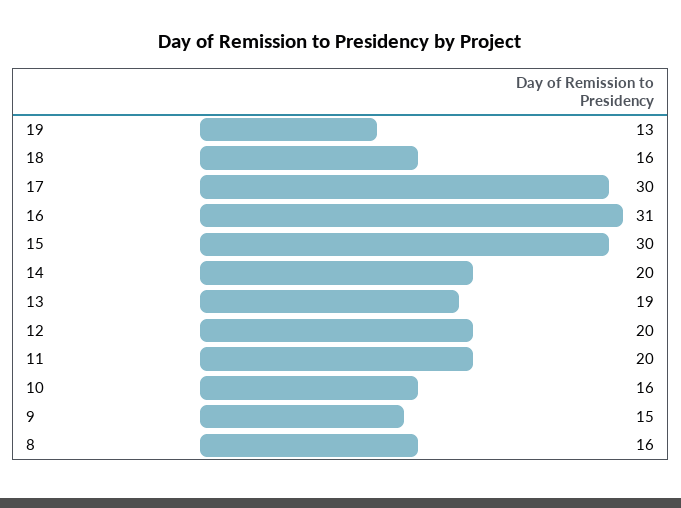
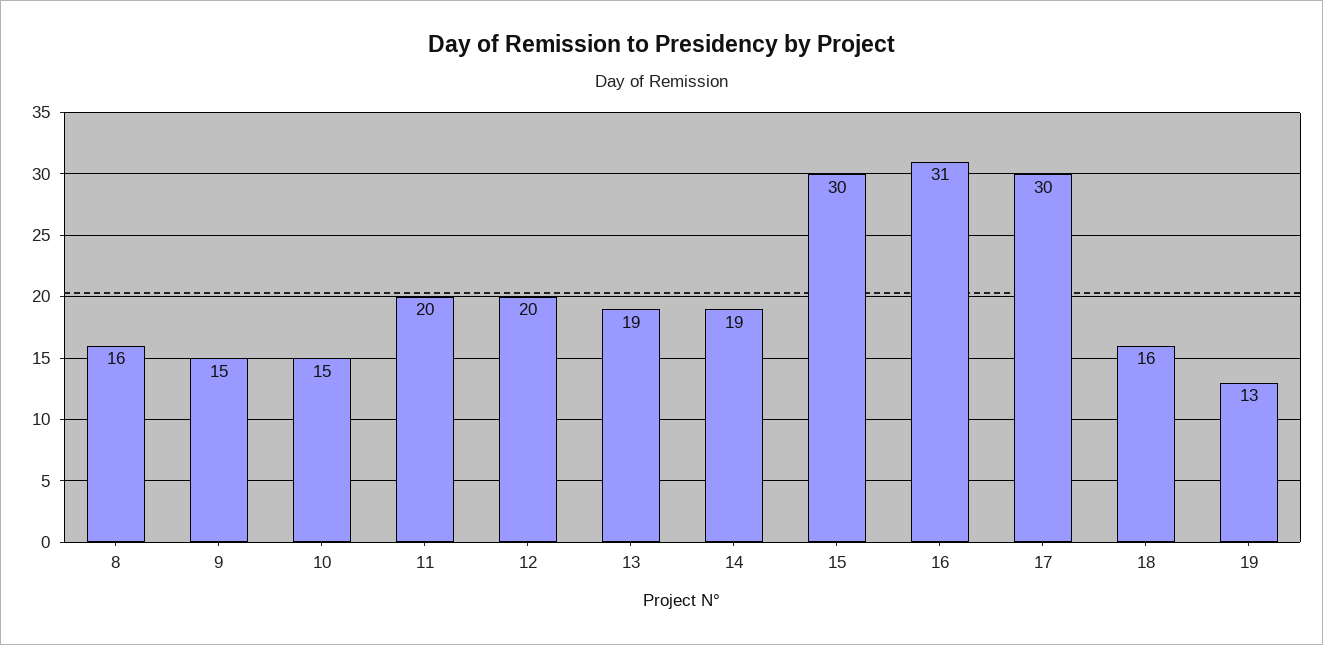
  {
    "19": 13,
    "18": 16,
    "17": 30,
    "16": 31,
    "15": 30,
-   "14": 20,
+   "14": 19,
    "13": 19,
    "12": 20,
    "11": 20,
-   "10": 16,
+   "10": 15,
    "9": 15,
    "8": 16
  }

